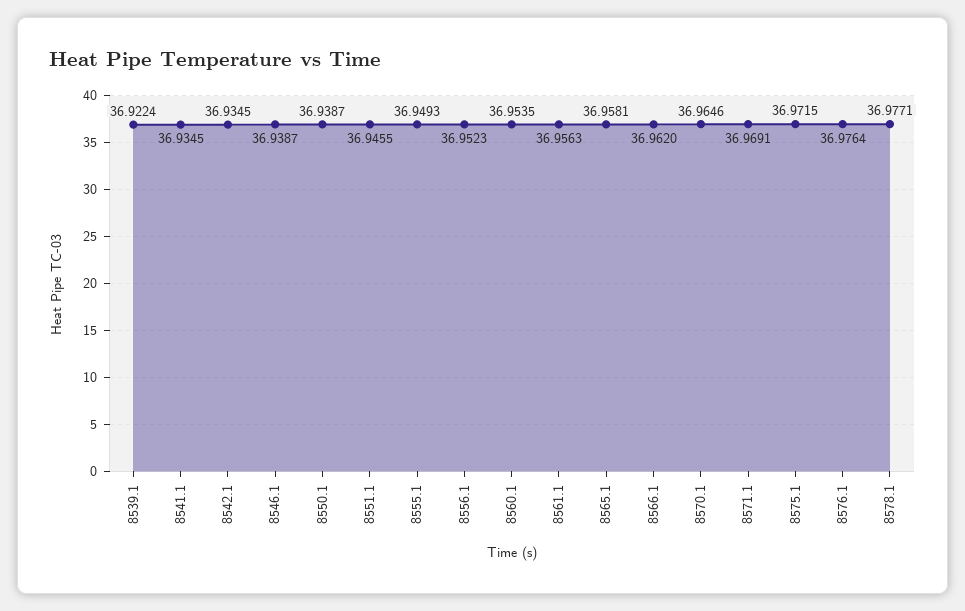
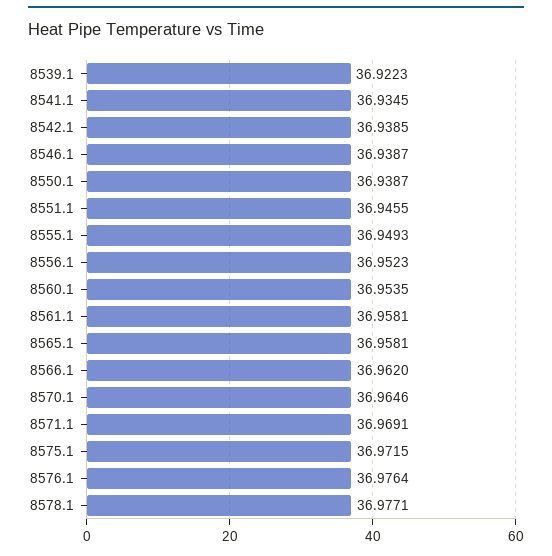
  {
-   "8539.1": 36.9224,
+   "8539.1": 36.9223,
    "8541.1": 36.9345,
-   "8542.1": 36.9345,
+   "8542.1": 36.9385,
    "8546.1": 36.9387,
    "8550.1": 36.9387,
    "8551.1": 36.9455,
    "8555.1": 36.9493,
    "8556.1": 36.9523,
    "8560.1": 36.9535,
-   "8561.1": 36.9563,
+   "8561.1": 36.9581,
    "8565.1": 36.9581,
    "8566.1": 36.962,
    "8570.1": 36.9646,
    "8571.1": 36.9691,
    "8575.1": 36.9715,
    "8576.1": 36.9764,
    "8578.1": 36.9771
  }

